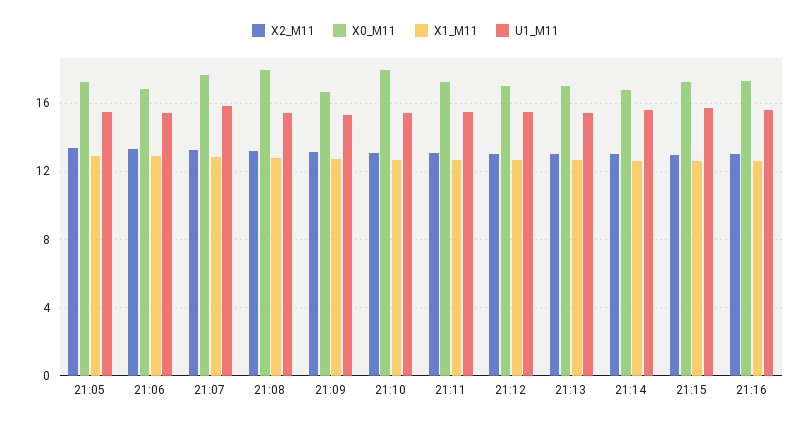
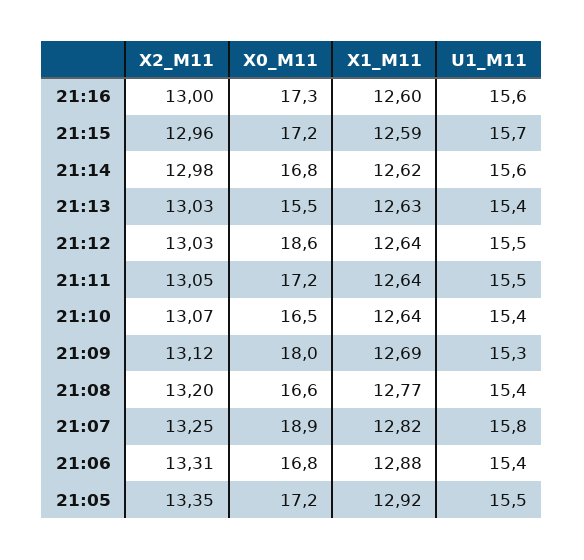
  {
    "X2_M11": {
      "21:05": 13.35,
      "21:06": 13.31,
      "21:07": 13.25,
      "21:08": 13.2,
      "21:09": 13.12,
      "21:10": 13.07,
      "21:11": 13.05,
      "21:12": 13.03,
      "21:13": 13.03,
      "21:14": 12.98,
      "21:15": 12.96,
      "21:16": 13
    },
    "X0_M11": {
      "21:05": 17.2,
      "21:06": 16.8,
-     "21:07": 17.5,
+     "21:07": 18.9,
-     "21:08": 18,
+     "21:08": 16.6,
-     "21:09": 16.5,
+     "21:09": 18,
-     "21:10": 18,
+     "21:10": 16.5,
      "21:11": 17.2,
-     "21:12": 17,
+     "21:12": 18.6,
-     "21:13": 17,
+     "21:13": 15.5,
      "21:14": 16.8,
      "21:15": 17.2,
      "21:16": 17.3
    },
    "X1_M11": {
      "21:05": 12.92,
      "21:06": 12.88,
      "21:07": 12.82,
      "21:08": 12.77,
      "21:09": 12.69,
      "21:10": 12.64,
      "21:11": 12.64,
      "21:12": 12.64,
      "21:13": 12.63,
      "21:14": 12.62,
      "21:15": 12.59,
      "21:16": 12.6
    },
    "U1_M11": {
      "21:05": 15.5,
      "21:06": 15.4,
      "21:07": 15.8,
      "21:08": 15.4,
      "21:09": 15.3,
      "21:10": 15.4,
      "21:11": 15.5,
      "21:12": 15.5,
      "21:13": 15.4,
      "21:14": 15.6,
      "21:15": 15.7,
      "21:16": 15.6
    }
  }

